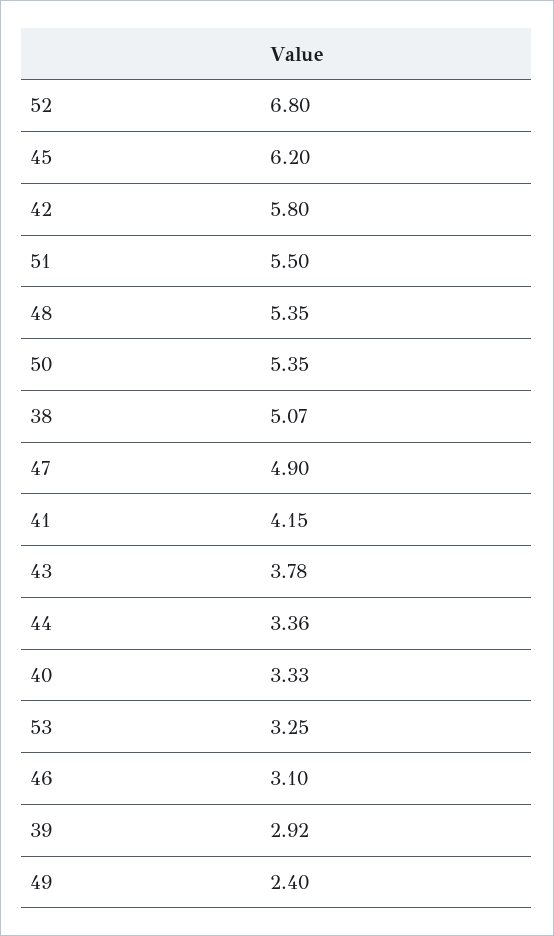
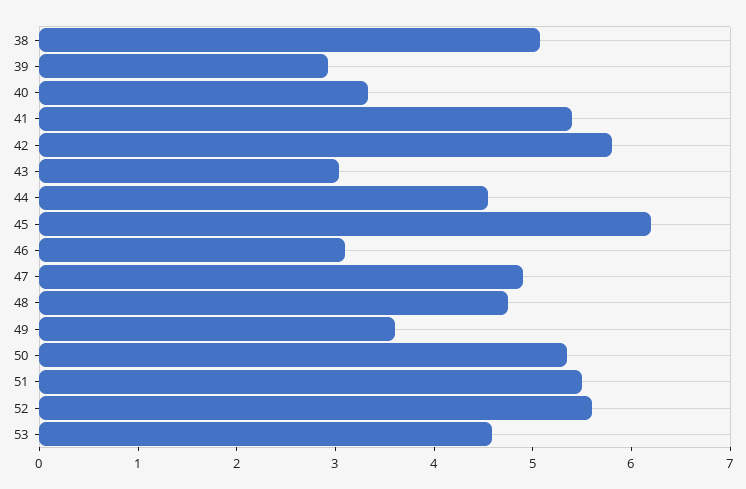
  {
-   "52": 6.8,
+   "52": 5.6,
    "45": 6.2,
    "42": 5.8,
    "51": 5.5,
-   "48": 5.35,
+   "48": 4.8,
    "50": 5.35,
    "38": 5.07,
    "47": 4.9,
-   "41": 4.15,
+   "41": 5.4,
-   "43": 3.78,
+   "43": 3,
-   "44": 3.36,
+   "44": 4.6,
    "40": 3.33,
-   "53": 3.25,
+   "53": 4.6,
    "46": 3.1,
    "39": 2.92,
-   "49": 2.4
+   "49": 3.6
  }

